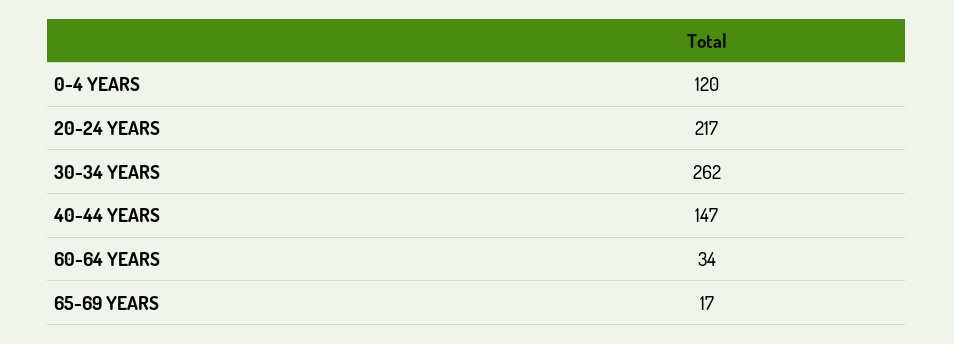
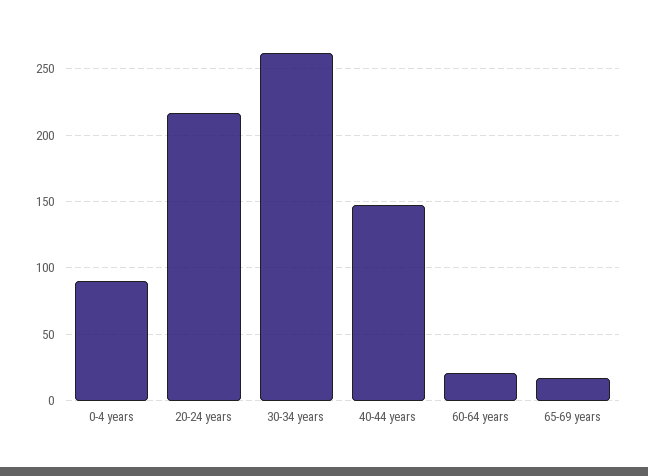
  {
-   "0-4 YEARS": 120,
+   "0-4 YEARS": 90,
    "20-24 YEARS": 217,
    "30-34 YEARS": 262,
    "40-44 YEARS": 147,
-   "60-64 YEARS": 34,
+   "60-64 YEARS": 20,
    "65-69 YEARS": 17
  }

